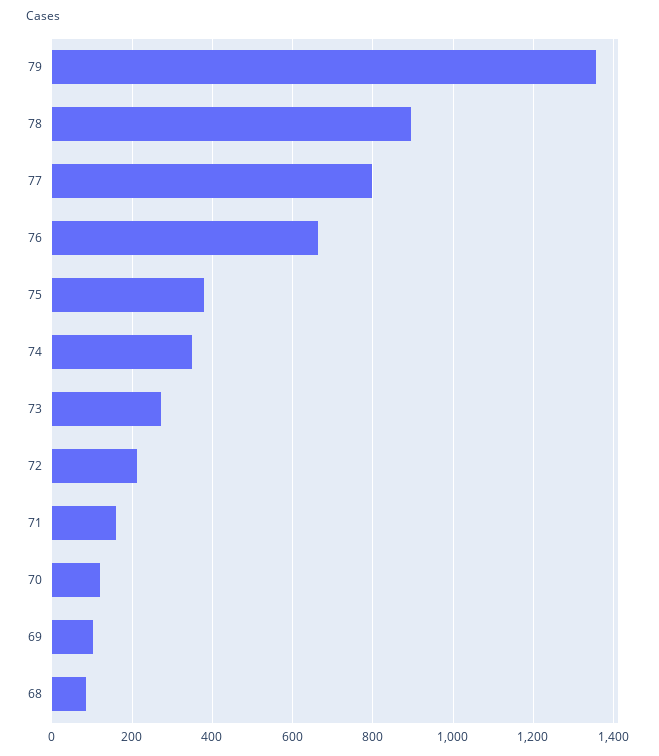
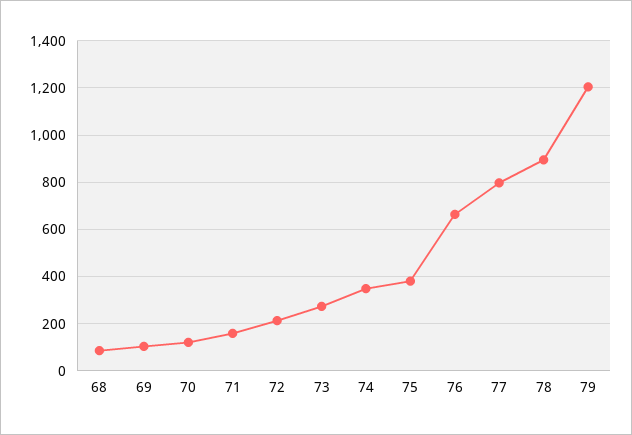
  {
-   "79": 1360,
+   "79": 1200,
    "78": 900,
    "77": 800,
    "76": 660,
    "75": 380,
    "74": 340,
    "73": 280,
    "72": 220,
    "71": 160,
    "70": 120,
    "69": 100,
    "68": 80
  }

